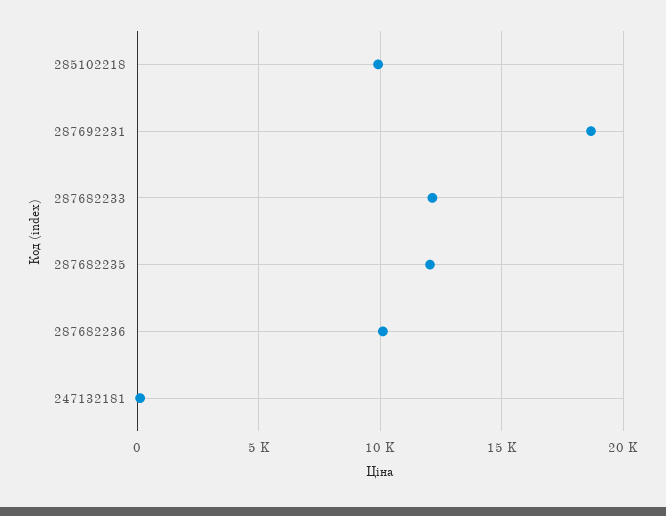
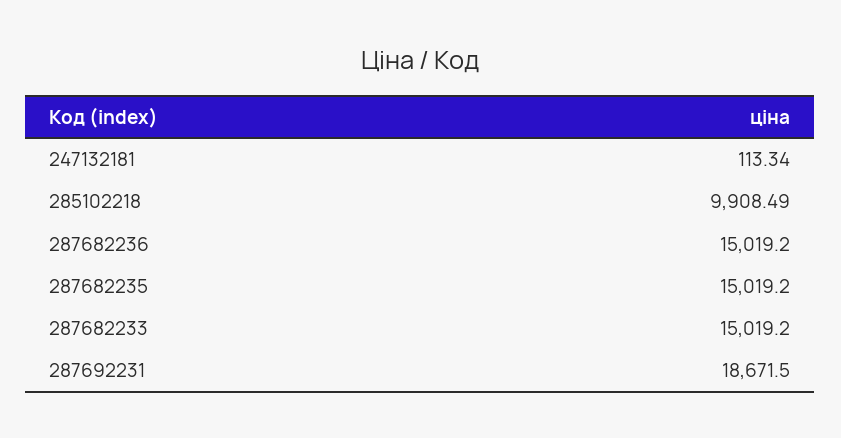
  {
    "285102218": 9908.49,
    "287692231": 18671.5,
-   "287682233": 12000,
+   "287682233": 15019.2,
-   "287682235": 12000,
+   "287682235": 15019.2,
-   "287682236": 10000,
+   "287682236": 15019.2,
    "247132181": 113.34
  }

